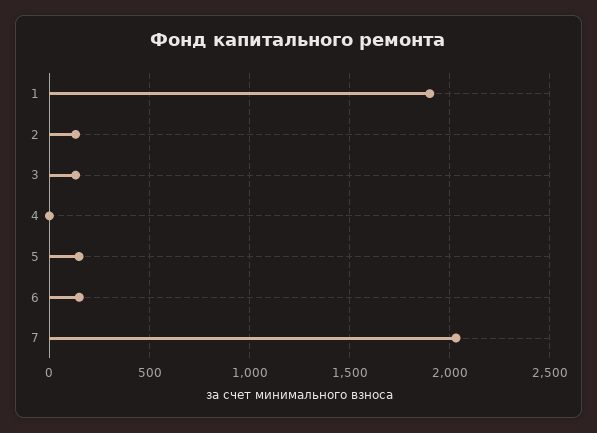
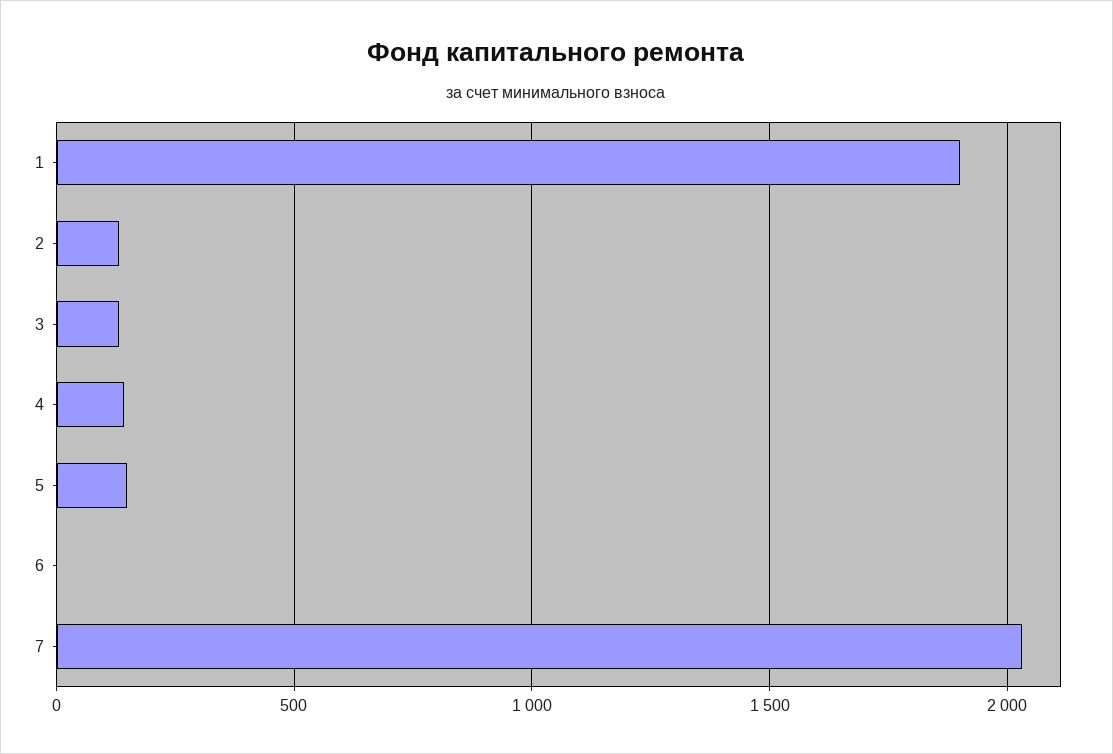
  {
    "1": 1900,
    "2": 150,
    "3": 150,
-   "4": 0,
+   "4": 150,
    "5": 150,
-   "6": 150,
+   "6": 0,
    "7": 2050
  }

